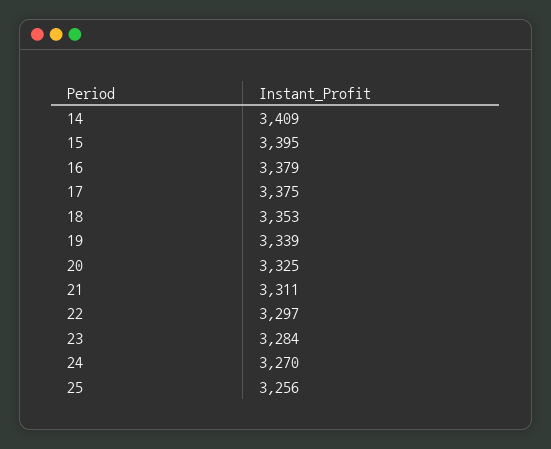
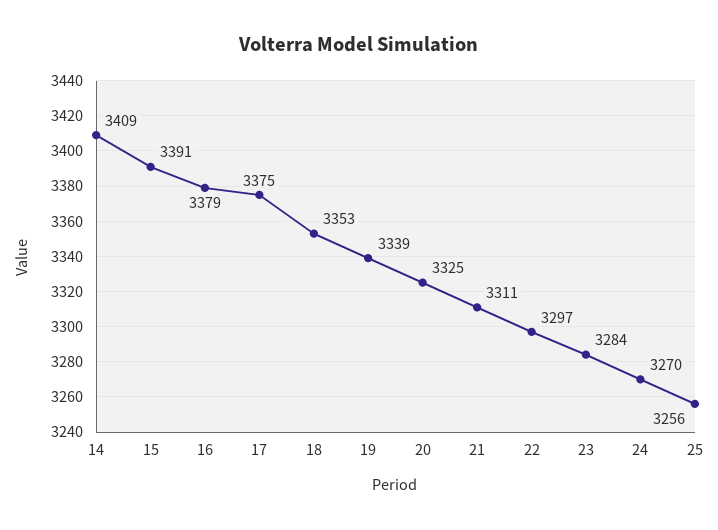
  {
    "14": 3409,
-   "15": 3395,
+   "15": 3391,
    "16": 3379,
    "17": 3375,
    "18": 3353,
    "19": 3339,
    "20": 3325,
    "21": 3311,
    "22": 3297,
    "23": 3284,
    "24": 3270,
    "25": 3256
  }

